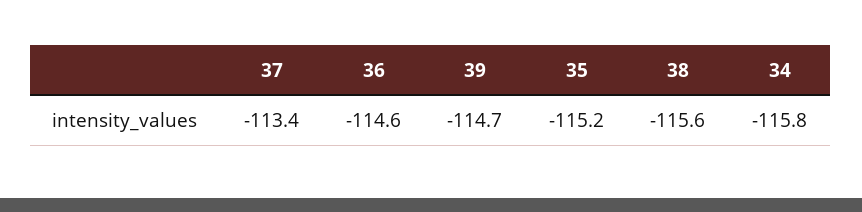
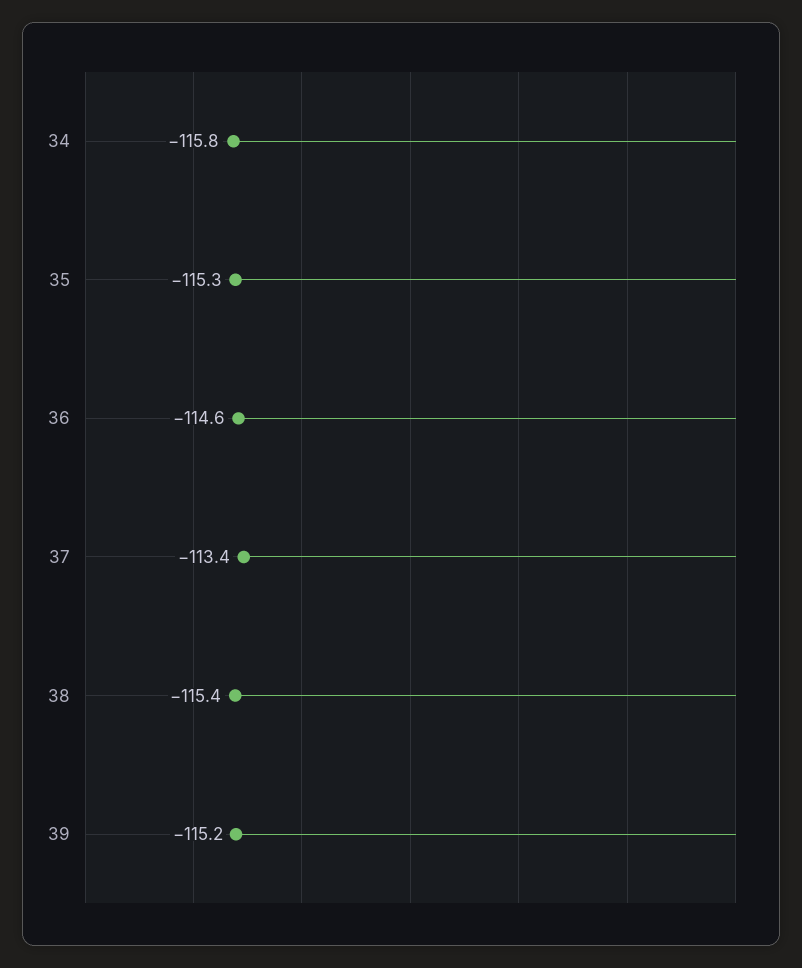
  {
    "37": -113.4,
    "36": -114.6,
-   "39": -114.7,
+   "39": -115.2,
-   "35": -115.2,
+   "35": -115.3,
-   "38": -115.6,
+   "38": -115.4,
    "34": -115.8
  }

